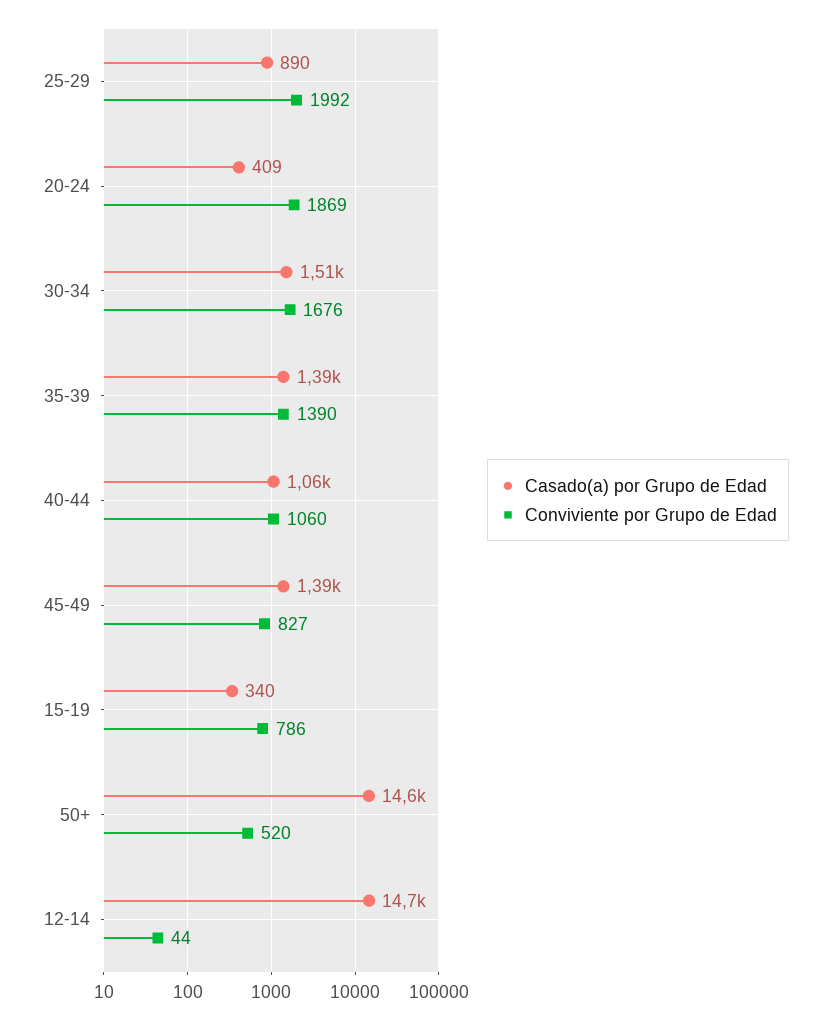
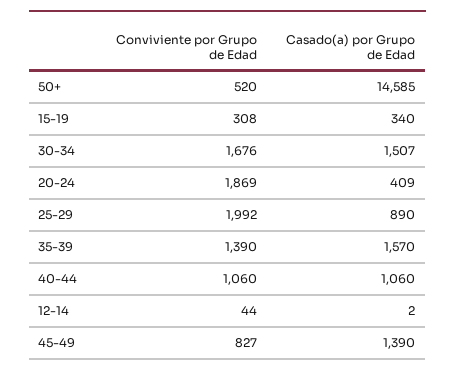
  {
    "Casado(a) por Grupo de Edad": {
      "25-29": 890,
      "20-24": 409,
      "30-34": 1507,
-     "35-39": 1390,
+     "35-39": 1570,
      "40-44": 1060,
      "45-49": 1390,
      "15-19": 340,
      "50+": 14585,
-     "12-14": 14700
+     "12-14": 2
    },
    "Conviviente por Grupo de Edad": {
      "25-29": 1992,
      "20-24": 1869,
      "30-34": 1676,
      "35-39": 1390,
      "40-44": 1060,
      "45-49": 827,
-     "15-19": 786,
+     "15-19": 308,
      "50+": 520,
      "12-14": 44
    }
  }

